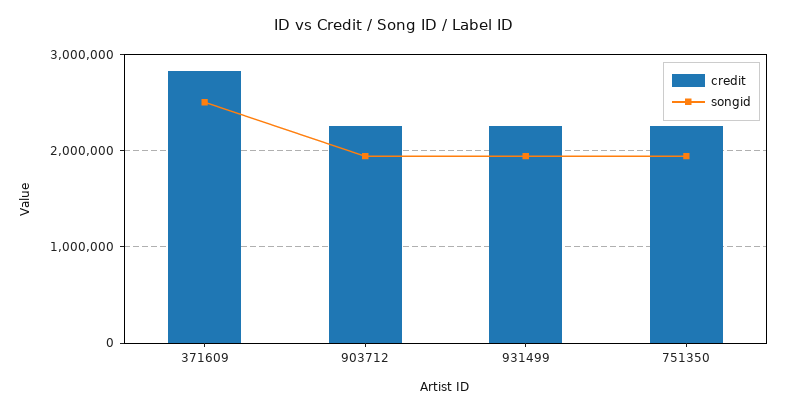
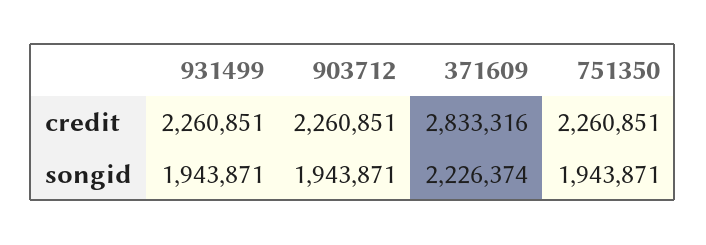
  {
    "credit": {
      "371609": 2833316,
      "903712": 2260851,
      "931499": 2260851,
      "751350": 2260851
    },
    "songid": {
-     "371609": 2500000,
+     "371609": 2226374,
      "903712": 1943871,
      "931499": 1943871,
      "751350": 1943871
    }
  }

